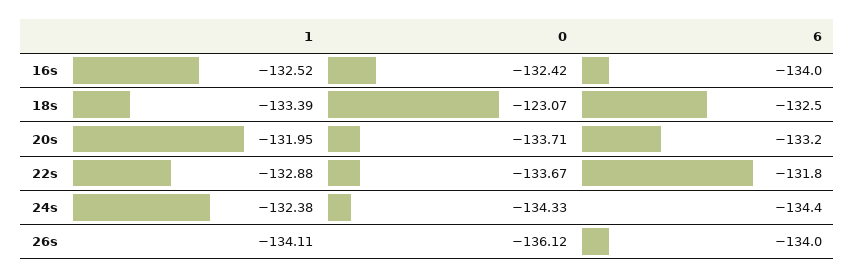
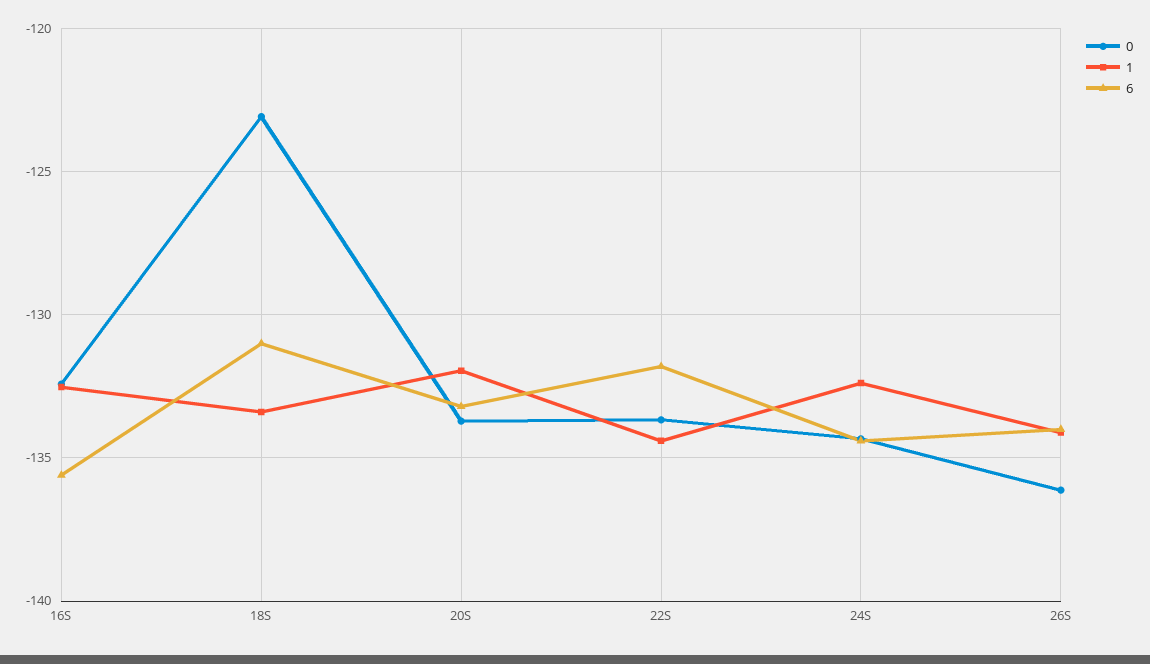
  {
    "1": {
      "16s": -132.52,
      "18s": -133.39,
      "20s": -131.95,
-     "22s": -132.88,
+     "22s": -134.5,
      "24s": -132.38,
      "26s": -134.11
    },
    "0": {
      "16s": -132.42,
      "18s": -123.07,
      "20s": -133.71,
      "22s": -133.67,
      "24s": -134.33,
      "26s": -136.12
    },
    "6": {
-     "16s": -134,
+     "16s": -135.5,
-     "18s": -132.5,
+     "18s": -131,
      "20s": -133.2,
      "22s": -131.8,
      "24s": -134.4,
      "26s": -134
    }
  }

